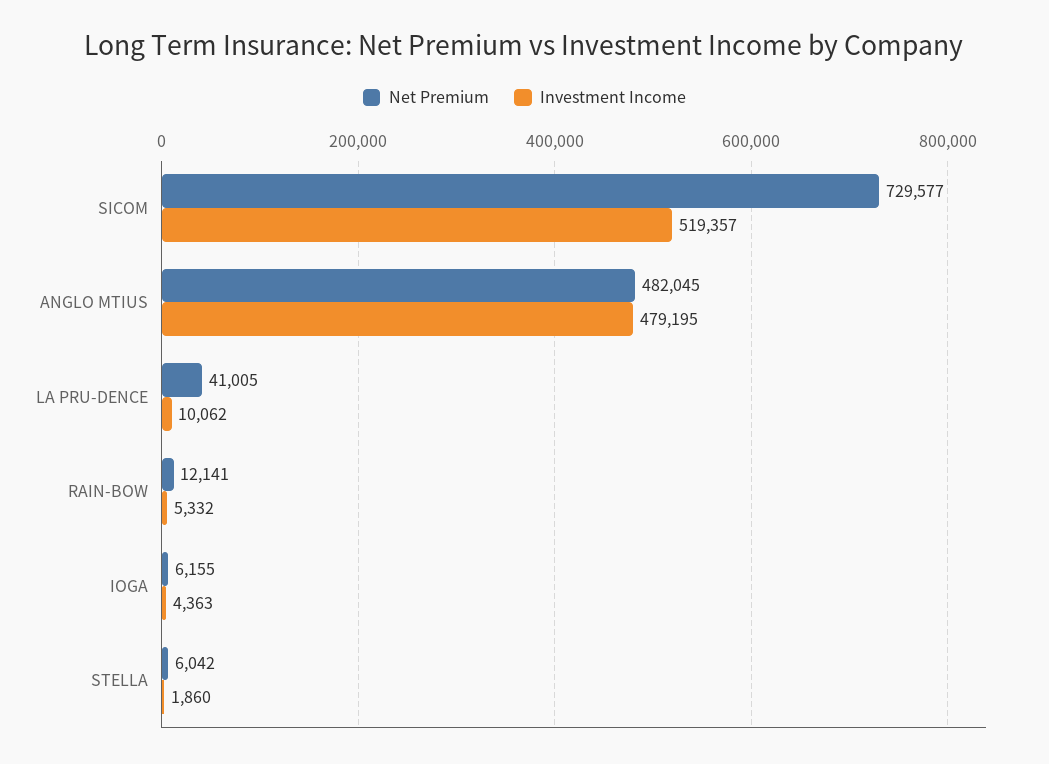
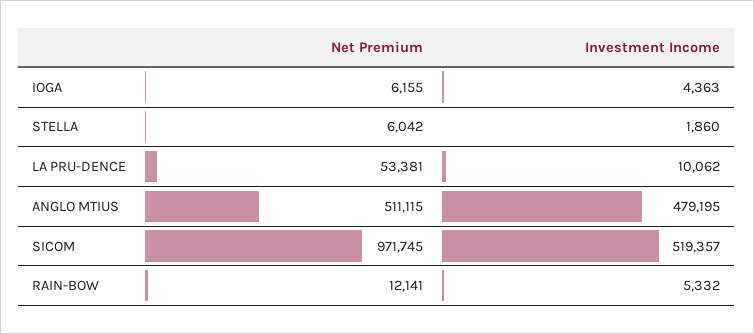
  {
    "Net Premium": {
-     "SICOM": 729577,
+     "SICOM": 971745,
-     "ANGLO MTIUS": 482045,
+     "ANGLO MTIUS": 511115,
-     "LA PRU-DENCE": 41005,
+     "LA PRU-DENCE": 53381,
      "RAIN-BOW": 12141,
      "IOGA": 6155,
      "STELLA": 6042
    },
    "Investment Income": {
      "SICOM": 519357,
      "ANGLO MTIUS": 479195,
      "LA PRU-DENCE": 10062,
      "RAIN-BOW": 5332,
      "IOGA": 4363,
      "STELLA": 1860
    }
  }

